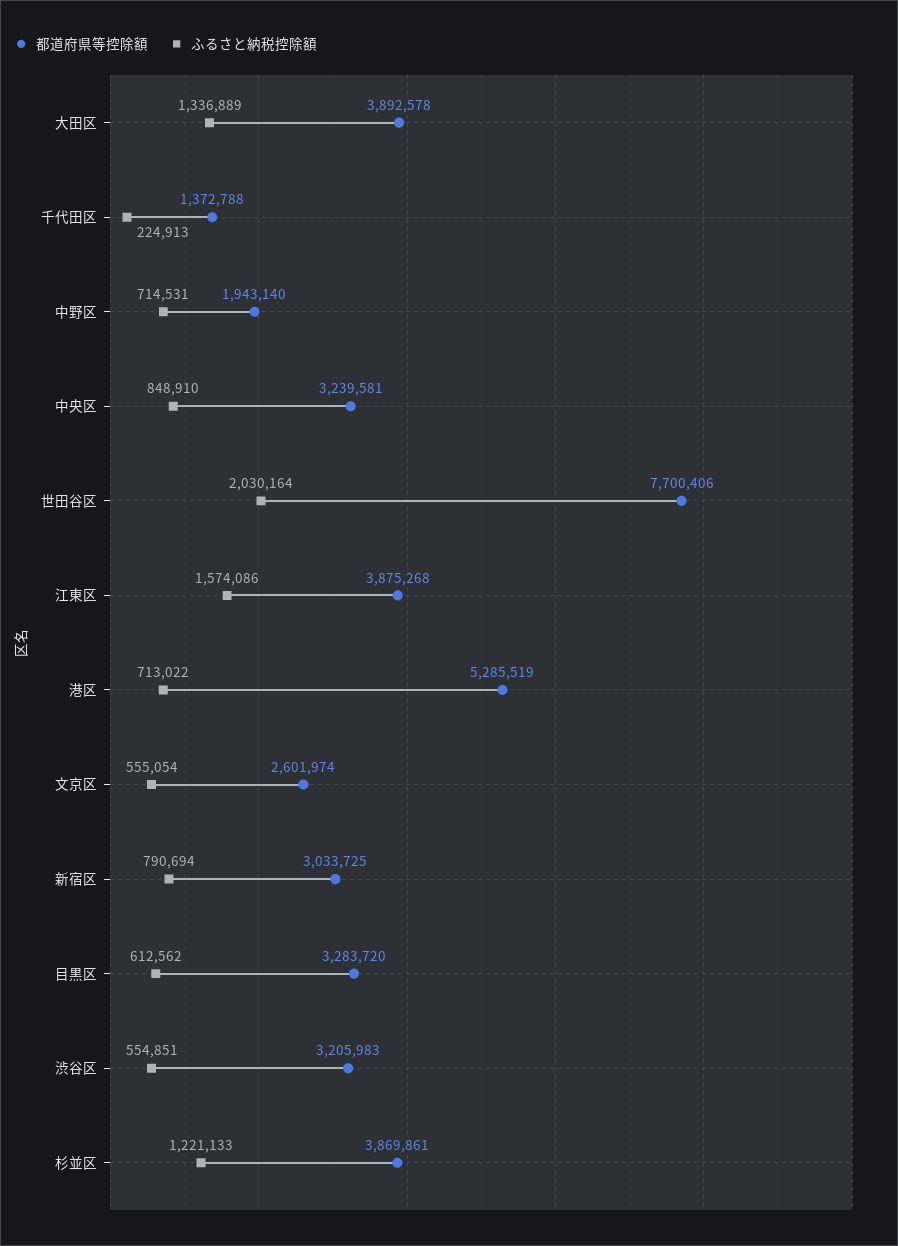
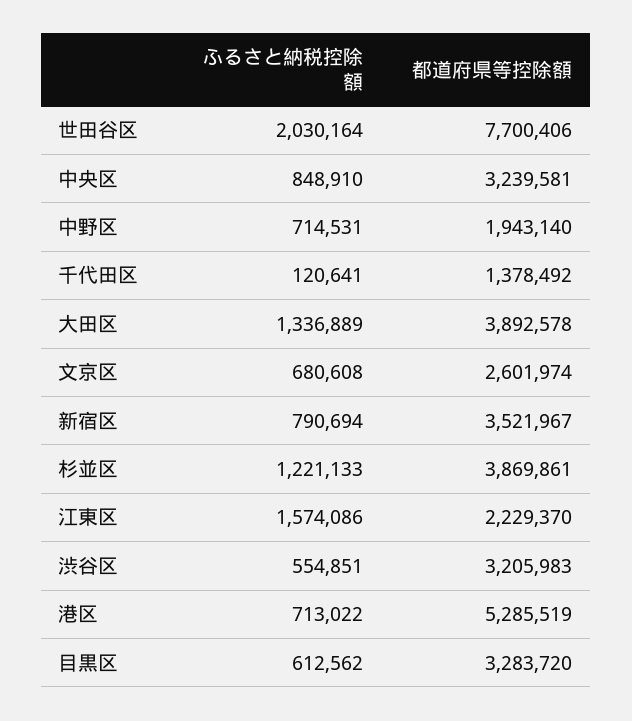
  {
    "都道府県等控除額": {
      "大田区": 3892578,
-     "千代田区": 1372788,
+     "千代田区": 1378492,
      "中野区": 1943140,
      "中央区": 3239581,
      "世田谷区": 7700406,
-     "江東区": 3875268,
+     "江東区": 2229370,
      "港区": 5285519,
      "文京区": 2601974,
-     "新宿区": 3033725,
+     "新宿区": 3521967,
      "目黒区": 3283720,
      "渋谷区": 3205983,
      "杉並区": 3869861
    },
    "ふるさと納税控除額": {
      "大田区": 1336889,
-     "千代田区": 224913,
+     "千代田区": 120641,
      "中野区": 714531,
      "中央区": 848910,
      "世田谷区": 2030164,
      "江東区": 1574086,
      "港区": 713022,
-     "文京区": 555054,
+     "文京区": 680608,
      "新宿区": 790694,
      "目黒区": 612562,
      "渋谷区": 554851,
      "杉並区": 1221133
    }
  }

